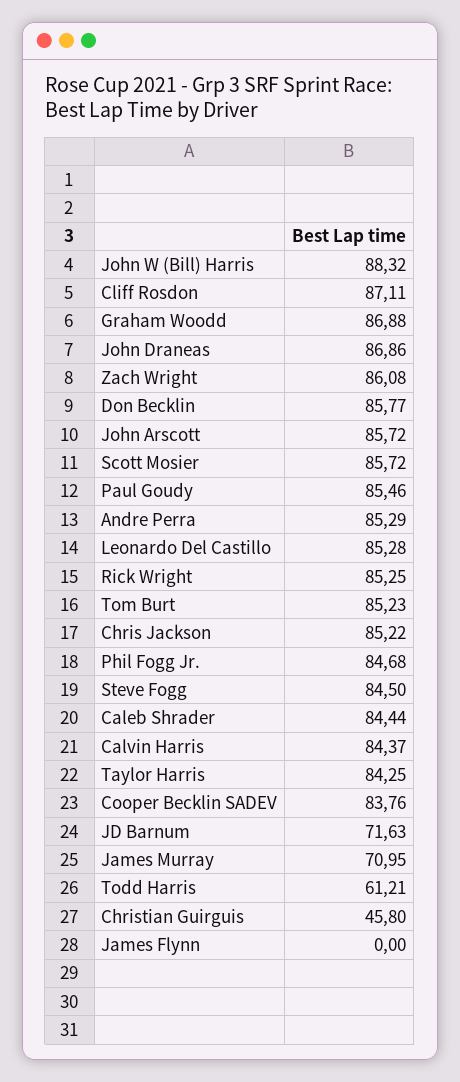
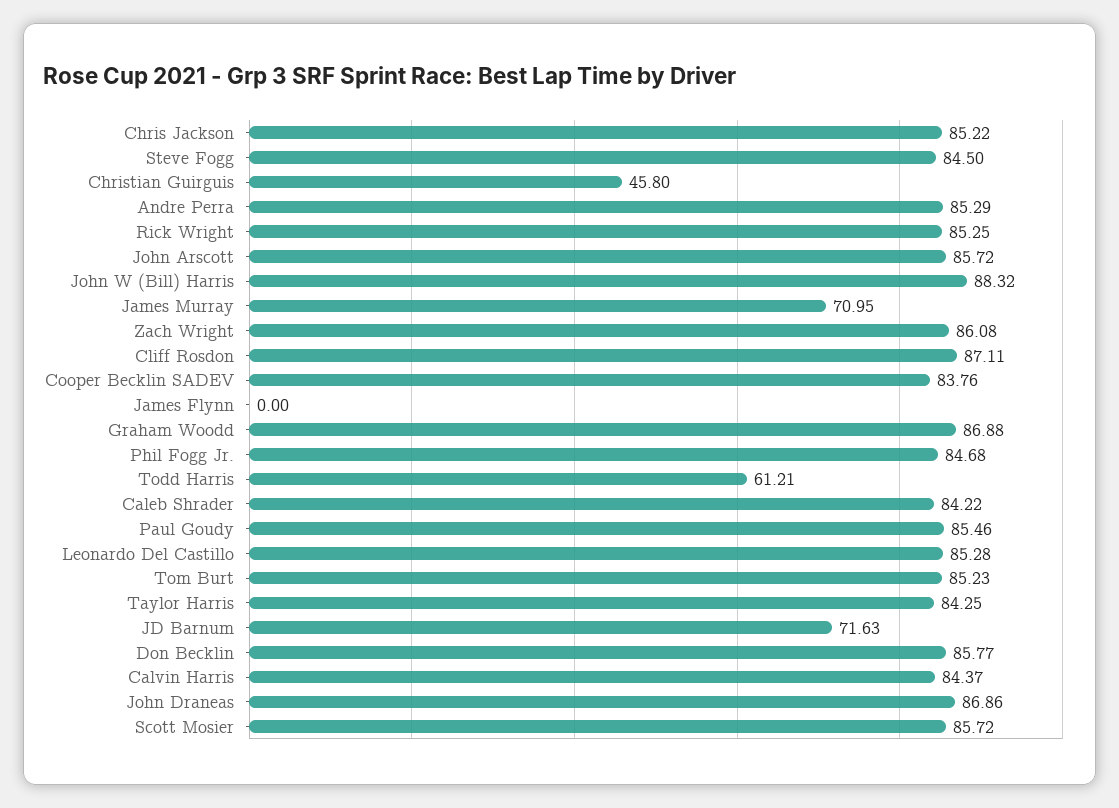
  {
    "John W (Bill) Harris": 88.32,
    "Cliff Rosdon": 87.11,
    "Graham Woodd": 86.88,
    "John Draneas": 86.86,
    "Zach Wright": 86.08,
    "Don Becklin": 85.77,
    "John Arscott": 85.72,
    "Scott Mosier": 85.72,
    "Paul Goudy": 85.46,
    "Andre Perra": 85.29,
    "Leonardo Del Castillo": 85.28,
    "Rick Wright": 85.25,
    "Tom Burt": 85.23,
    "Chris Jackson": 85.22,
    "Phil Fogg Jr.": 84.68,
    "Steve Fogg": 84.5,
-   "Caleb Shrader": 84.44,
+   "Caleb Shrader": 84.22,
    "Calvin Harris": 84.37,
    "Taylor Harris": 84.25,
    "Cooper Becklin SADEV": 83.76,
    "JD Barnum": 71.63,
    "James Murray": 70.95,
    "Todd Harris": 61.21,
    "Christian Guirguis": 45.8,
    "James Flynn": 0
  }

